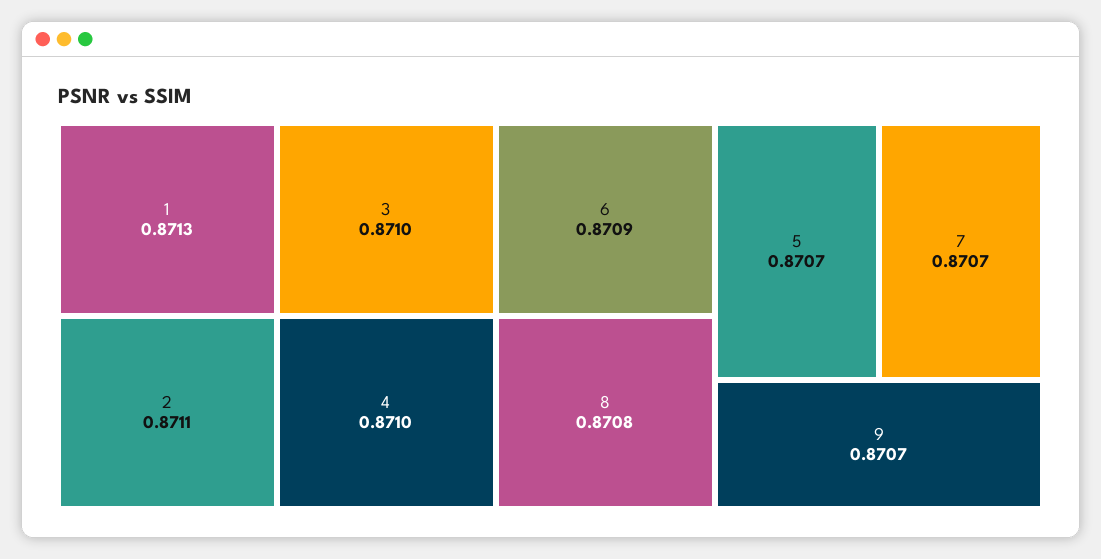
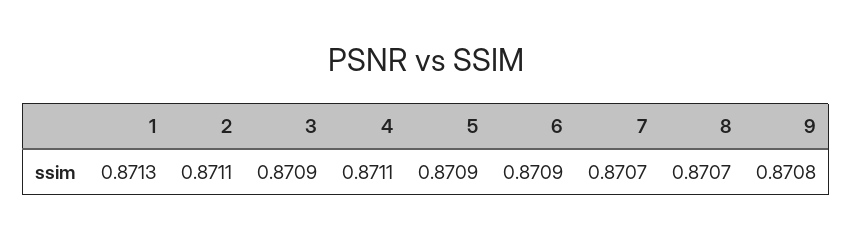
  {
    "1": 0.8713,
    "2": 0.8711,
-   "3": 0.871,
+   "3": 0.8709,
-   "4": 0.871,
+   "4": 0.8711,
    "6": 0.8709,
-   "8": 0.8708,
+   "8": 0.8707,
-   "5": 0.8707,
+   "5": 0.8709,
    "7": 0.8707,
-   "9": 0.8707
+   "9": 0.8708
  }

